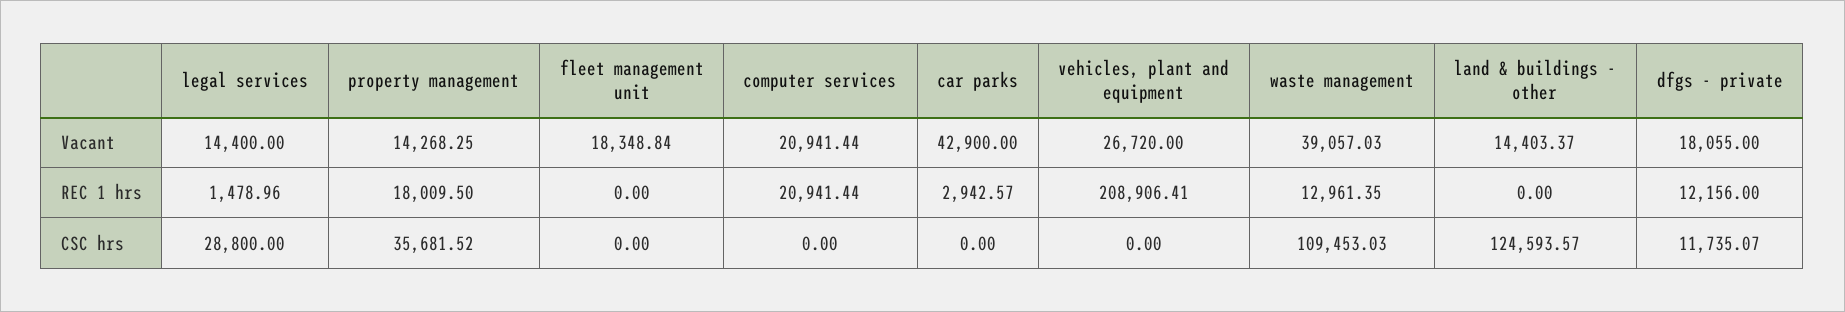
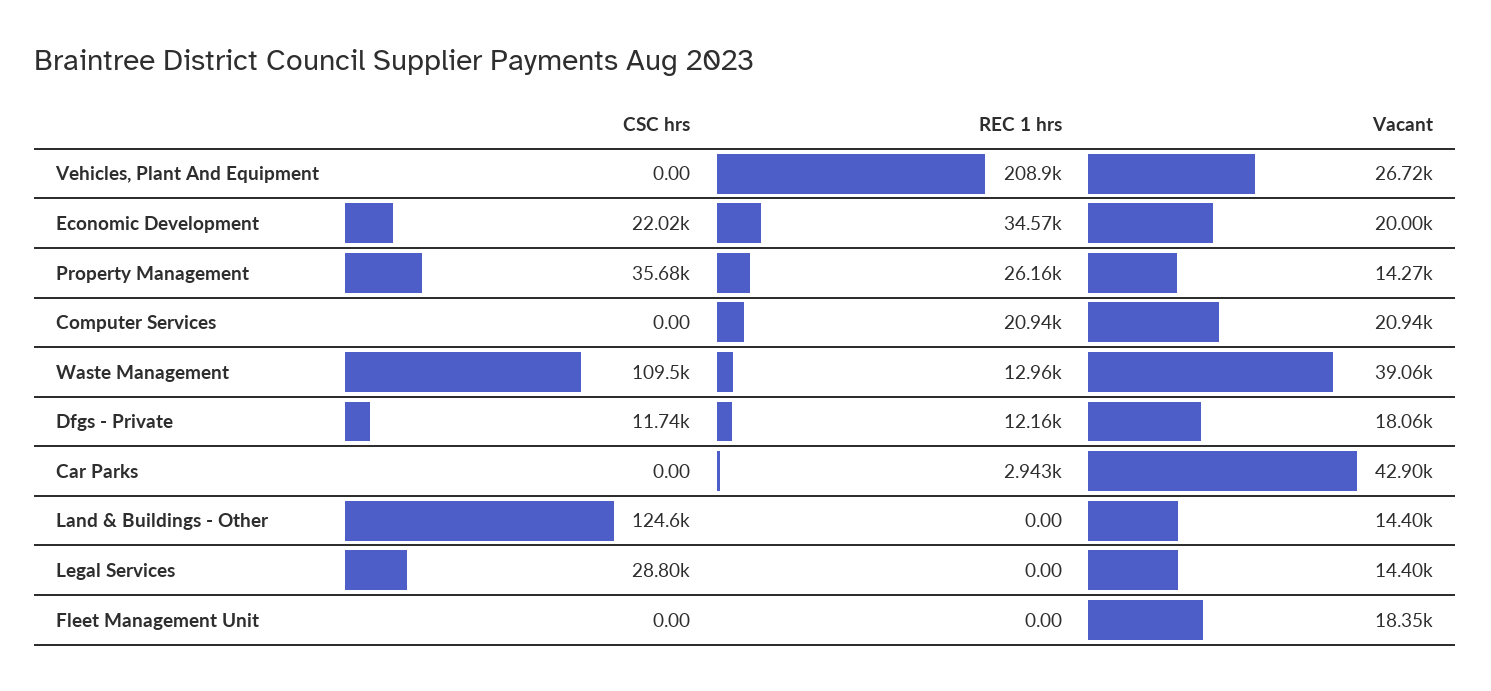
  {
    "legal services": {
      "Vacant": 14400,
-     "REC 1 hrs": 1478.96,
+     "REC 1 hrs": 0,
      "CSC hrs": 28800
    },
    "property management": {
      "Vacant": 14268.25,
-     "REC 1 hrs": 18009.5,
+     "REC 1 hrs": 26160,
      "CSC hrs": 35681.52
    },
    "fleet management unit": {
      "Vacant": 18348.84,
      "REC 1 hrs": 0,
      "CSC hrs": 0
    },
    "computer services": {
      "Vacant": 20941.44,
      "REC 1 hrs": 20941.44,
      "CSC hrs": 0
    },
    "car parks": {
      "Vacant": 42900,
      "REC 1 hrs": 2942.57,
      "CSC hrs": 0
    },
    "vehicles, plant and equipment": {
      "Vacant": 26720,
      "REC 1 hrs": 208906.41,
      "CSC hrs": 0
    },
    "waste management": {
      "Vacant": 39057.03,
      "REC 1 hrs": 12961.35,
      "CSC hrs": 109453.03
    },
    "land & buildings - other": {
      "Vacant": 14403.37,
      "REC 1 hrs": 0,
      "CSC hrs": 124593.57
    },
    "dfgs - private": {
      "Vacant": 18055,
      "REC 1 hrs": 12156,
      "CSC hrs": 11735.07
-   }
+   },
+   "Economic Development": {
+     "CSC hrs": 22020,
+     "REC 1 hrs": 34570,
+     "Vacant": 20000
+   }
  }

